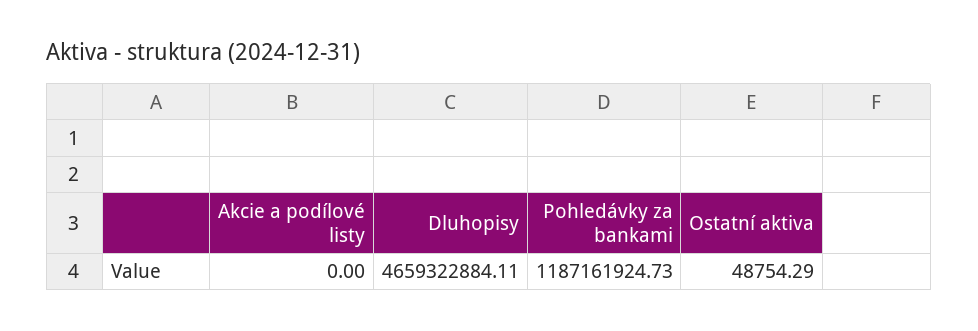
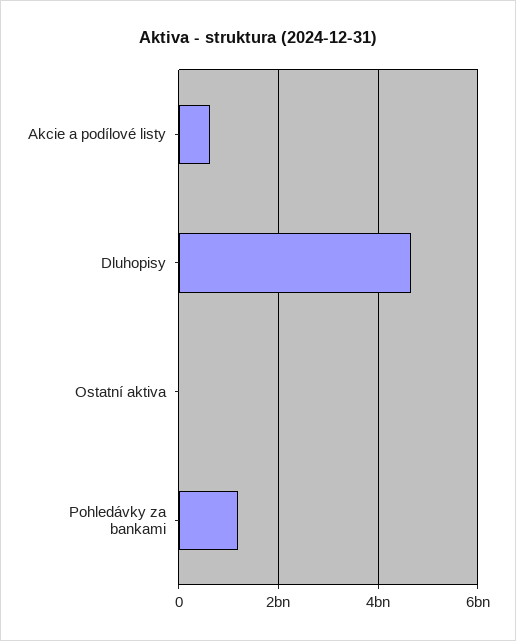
  {
-   "Akcie a podílové listy": 0,
+   "Akcie a podílové listy": 600000000,
    "Dluhopisy": 4659322884.11,
    "Pohledávky za bankami": 1187161924.73,
    "Ostatní aktiva": 48754.29
  }

